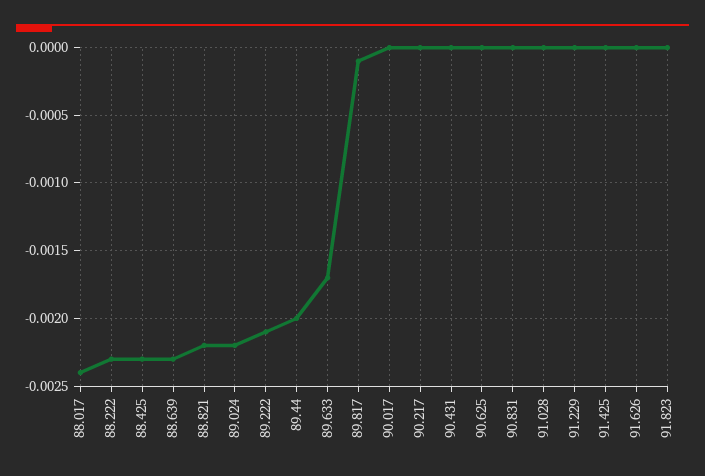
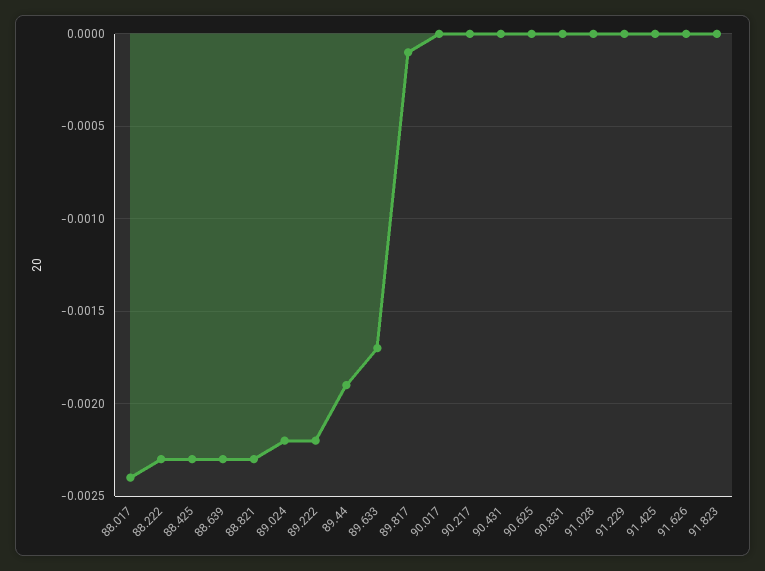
  {
    "88.017": -0.0024,
    "88.222": -0.0023,
    "88.425": -0.0023,
    "88.639": -0.0023,
-   "88.821": -0.0022,
+   "88.821": -0.0023,
    "89.024": -0.0022,
-   "89.222": -0.0021,
+   "89.222": -0.0022,
-   "89.44": -0.002,
+   "89.44": -0.0019,
    "89.633": -0.0017,
    "89.817": -0.0001,
    "90.017": 0,
    "90.217": 0,
    "90.431": 0,
    "90.625": 0,
    "90.831": 0,
    "91.028": 0,
    "91.229": 0,
    "91.425": 0,
    "91.626": 0,
    "91.823": 0
  }

